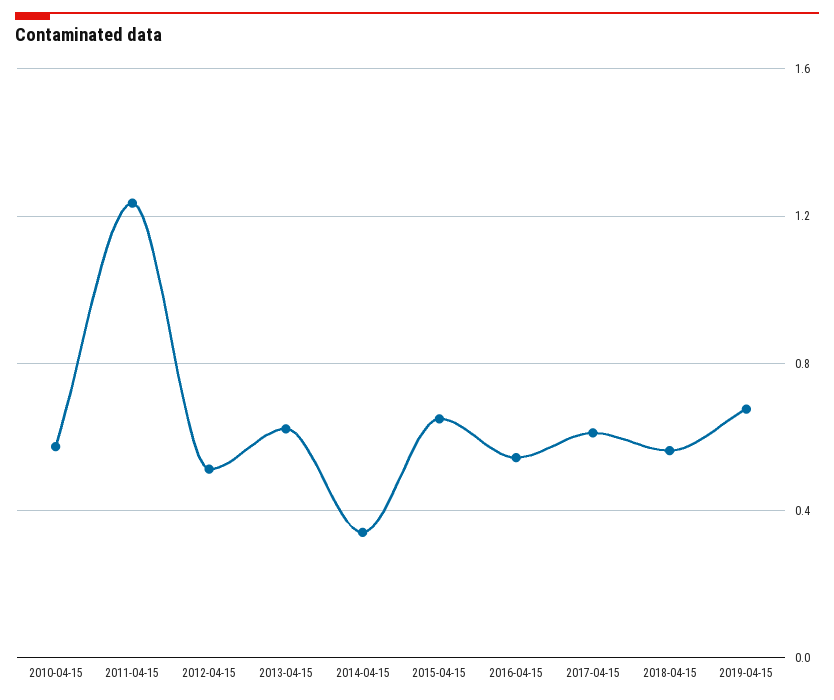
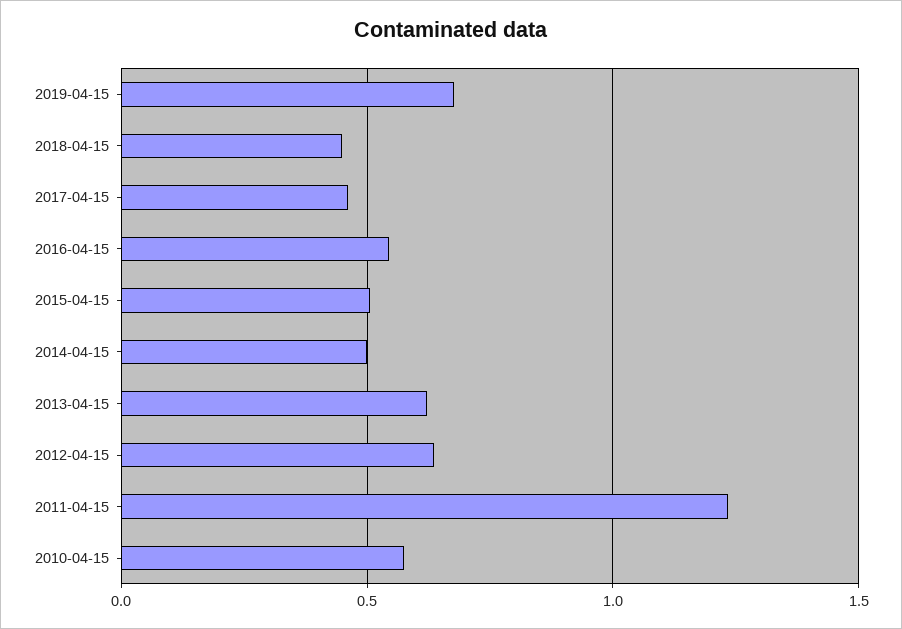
  {
    "2010-04-15": 0.55,
    "2011-04-15": 1.25,
-   "2012-04-15": 0.5,
+   "2012-04-15": 0.65,
    "2013-04-15": 0.6,
-   "2014-04-15": 0.35,
+   "2014-04-15": 0.5,
-   "2015-04-15": 0.65,
+   "2015-04-15": 0.5,
    "2016-04-15": 0.55,
-   "2017-04-15": 0.6,
+   "2017-04-15": 0.45,
-   "2018-04-15": 0.55,
+   "2018-04-15": 0.45,
    "2019-04-15": 0.7
  }

